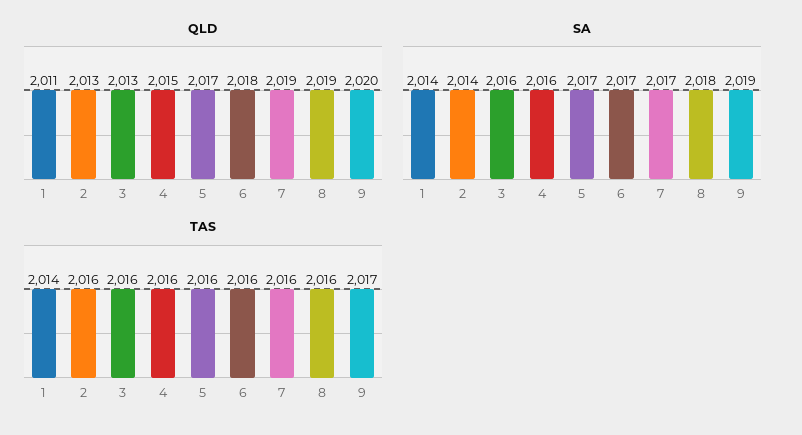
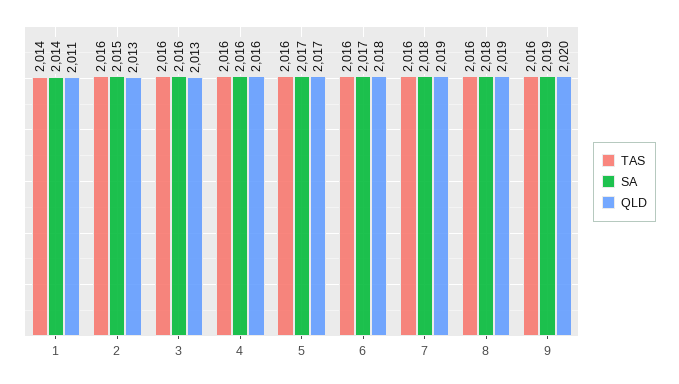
  {
    "QLD": {
      "1": 2011,
      "2": 2013,
      "3": 2013,
-     "4": 2015,
+     "4": 2016,
      "5": 2017,
      "6": 2018,
      "7": 2019,
      "8": 2019,
      "9": 2020
    },
    "SA": {
      "1": 2014,
-     "2": 2014,
+     "2": 2015,
      "3": 2016,
      "4": 2016,
      "5": 2017,
      "6": 2017,
-     "7": 2017,
+     "7": 2018,
      "8": 2018,
      "9": 2019
    },
    "TAS": {
      "1": 2014,
      "2": 2016,
      "3": 2016,
      "4": 2016,
      "5": 2016,
      "6": 2016,
      "7": 2016,
      "8": 2016,
-     "9": 2017
+     "9": 2016
    }
  }

